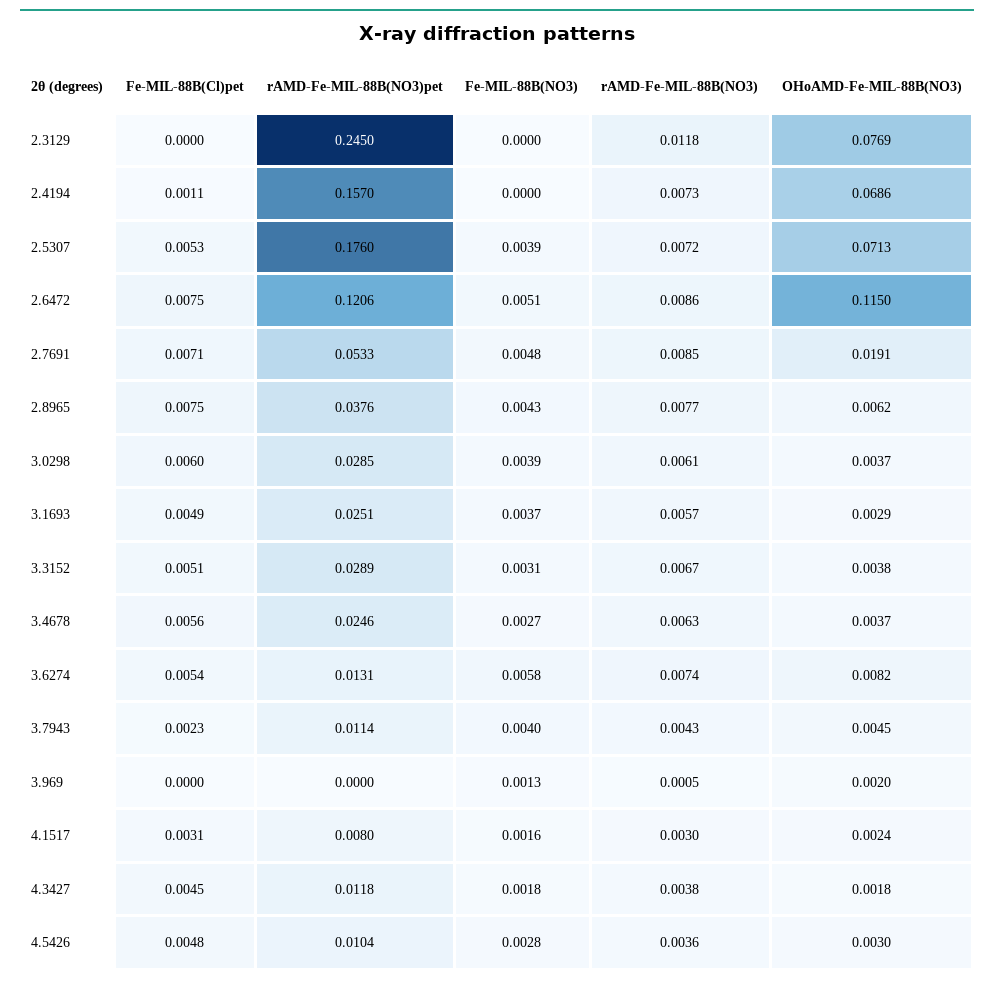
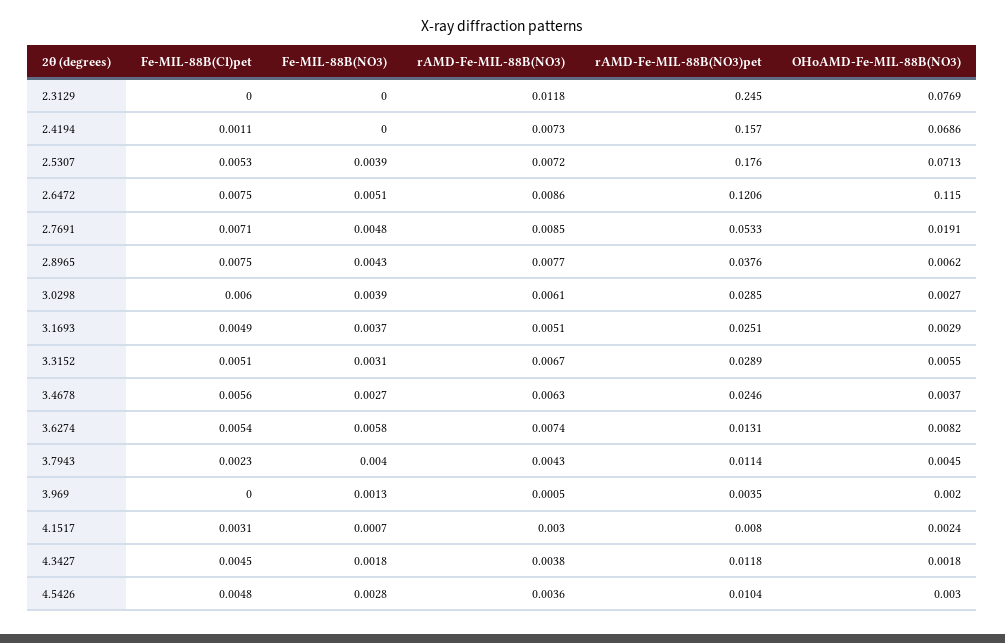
  {
    "Fe-MIL-88B(Cl)pet": {
      "2.3129": 0,
      "2.4194": 0.0011,
      "2.5307": 0.0053,
      "2.6472": 0.0075,
      "2.7691": 0.0071,
      "2.8965": 0.0075,
      "3.0298": 0.006,
      "3.1693": 0.0049,
      "3.3152": 0.0051,
      "3.4678": 0.0056,
      "3.6274": 0.0054,
      "3.7943": 0.0023,
      "3.969": 0,
      "4.1517": 0.0031,
      "4.3427": 0.0045,
      "4.5426": 0.0048
    },
    "rAMD-Fe-MIL-88B(NO3)pet": {
      "2.3129": 0.245,
      "2.4194": 0.157,
      "2.5307": 0.176,
      "2.6472": 0.1206,
      "2.7691": 0.0533,
      "2.8965": 0.0376,
      "3.0298": 0.0285,
      "3.1693": 0.0251,
      "3.3152": 0.0289,
      "3.4678": 0.0246,
      "3.6274": 0.0131,
      "3.7943": 0.0114,
-     "3.969": 0,
+     "3.969": 0.0035,
      "4.1517": 0.008,
      "4.3427": 0.0118,
      "4.5426": 0.0104
    },
    "Fe-MIL-88B(NO3)": {
      "2.3129": 0,
      "2.4194": 0,
      "2.5307": 0.0039,
      "2.6472": 0.0051,
      "2.7691": 0.0048,
      "2.8965": 0.0043,
      "3.0298": 0.0039,
      "3.1693": 0.0037,
      "3.3152": 0.0031,
      "3.4678": 0.0027,
      "3.6274": 0.0058,
      "3.7943": 0.004,
      "3.969": 0.0013,
-     "4.1517": 0.0016,
+     "4.1517": 0.0007,
      "4.3427": 0.0018,
      "4.5426": 0.0028
    },
    "rAMD-Fe-MIL-88B(NO3)": {
      "2.3129": 0.0118,
      "2.4194": 0.0073,
      "2.5307": 0.0072,
      "2.6472": 0.0086,
      "2.7691": 0.0085,
      "2.8965": 0.0077,
      "3.0298": 0.0061,
-     "3.1693": 0.0057,
+     "3.1693": 0.0051,
      "3.3152": 0.0067,
      "3.4678": 0.0063,
      "3.6274": 0.0074,
      "3.7943": 0.0043,
      "3.969": 0.0005,
      "4.1517": 0.003,
      "4.3427": 0.0038,
      "4.5426": 0.0036
    },
    "OHoAMD-Fe-MIL-88B(NO3)": {
      "2.3129": 0.0769,
      "2.4194": 0.0686,
      "2.5307": 0.0713,
      "2.6472": 0.115,
      "2.7691": 0.0191,
      "2.8965": 0.0062,
-     "3.0298": 0.0037,
+     "3.0298": 0.0027,
      "3.1693": 0.0029,
-     "3.3152": 0.0038,
+     "3.3152": 0.0055,
      "3.4678": 0.0037,
      "3.6274": 0.0082,
      "3.7943": 0.0045,
      "3.969": 0.002,
      "4.1517": 0.0024,
      "4.3427": 0.0018,
      "4.5426": 0.003
    }
  }

